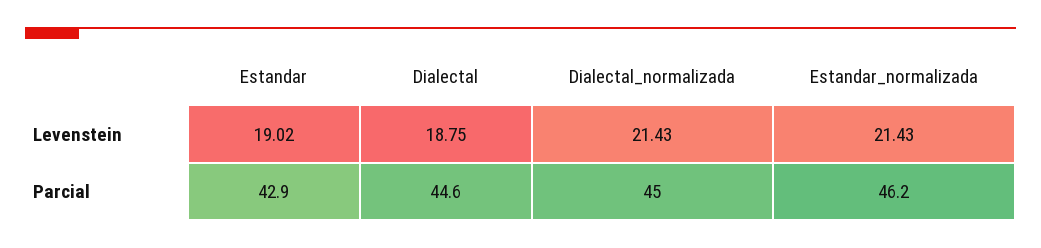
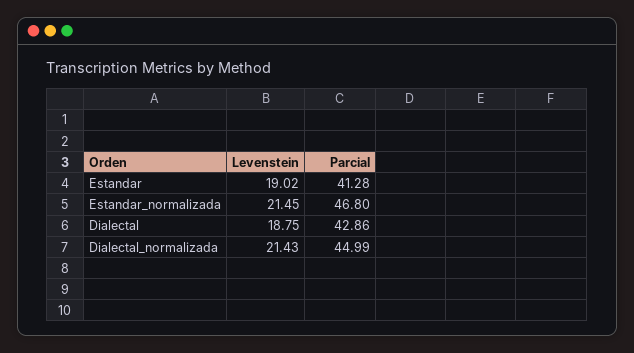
  {
    "Estandar": {
      "Levenstein": 19.02,
-     "Parcial": 42.9
+     "Parcial": 41.28
    },
    "Dialectal": {
      "Levenstein": 18.75,
-     "Parcial": 44.6
+     "Parcial": 42.86
    },
    "Dialectal_normalizada": {
      "Levenstein": 21.43,
      "Parcial": 44.99
    },
    "Estandar_normalizada": {
-     "Levenstein": 21.43,
+     "Levenstein": 21.45,
-     "Parcial": 46.2
+     "Parcial": 46.8
    }
  }

